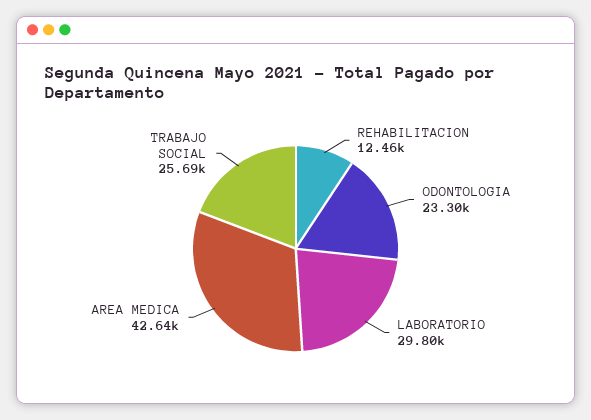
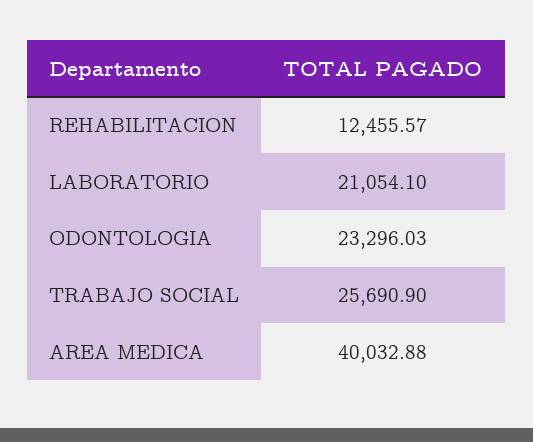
  {
    "REHABILITACION": 12455.57,
    "ODONTOLOGIA": 23296.03,
-   "LABORATORIO": 29800,
+   "LABORATORIO": 21054.1,
-   "AREA MEDICA": 42640,
+   "AREA MEDICA": 40032.88,
    "TRABAJO SOCIAL": 25690.9
  }

